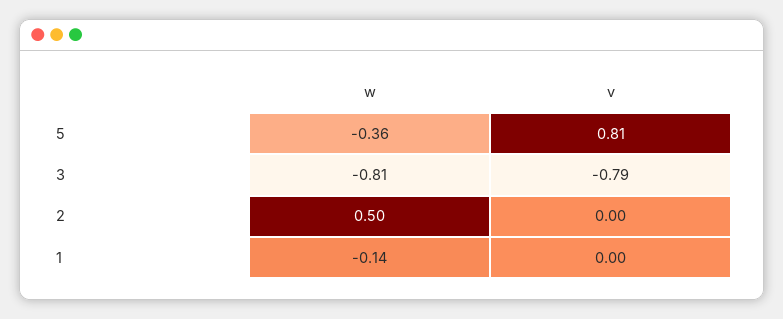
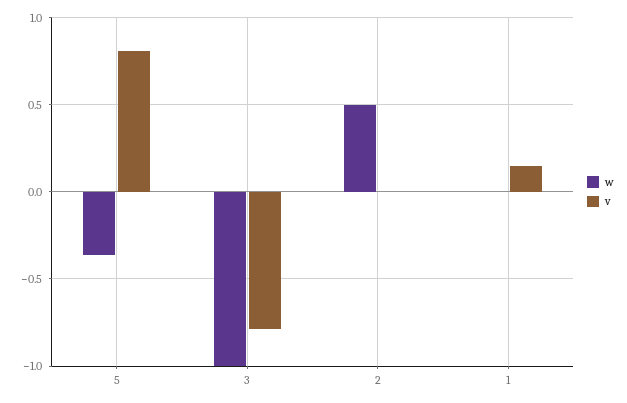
  {
    "w": {
      "5": -0.36,
-     "3": -0.81,
+     "3": -1,
      "2": 0.5,
-     "1": -0.14
+     "1": 0
    },
    "v": {
      "5": 0.81,
      "3": -0.79,
      "2": 0,
-     "1": 0
+     "1": 0.15
    }
  }

